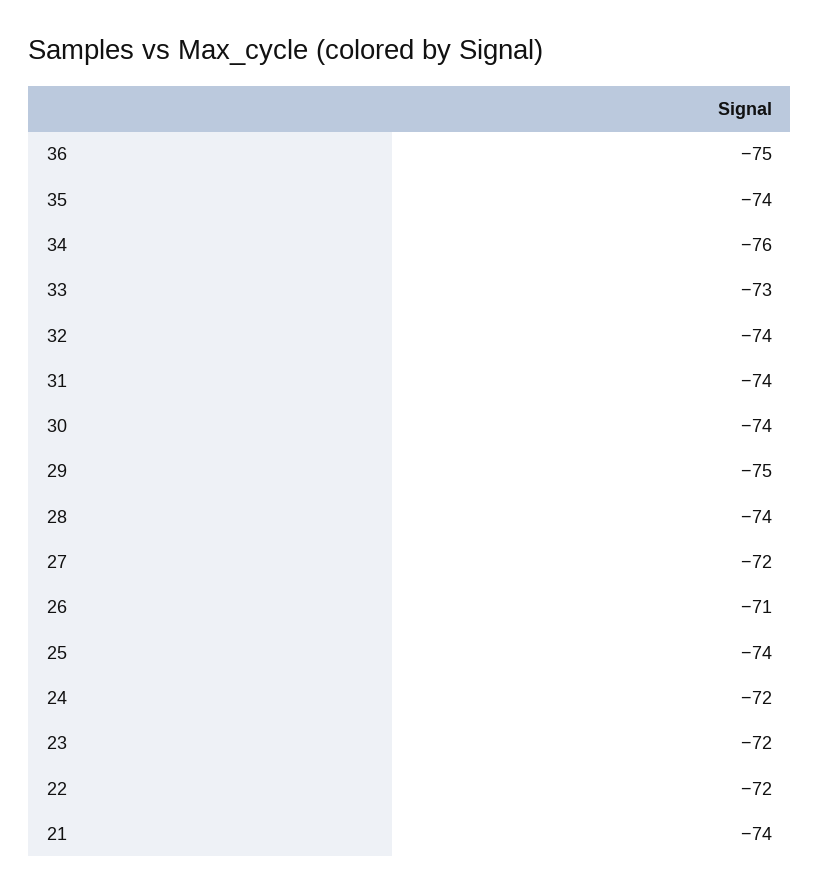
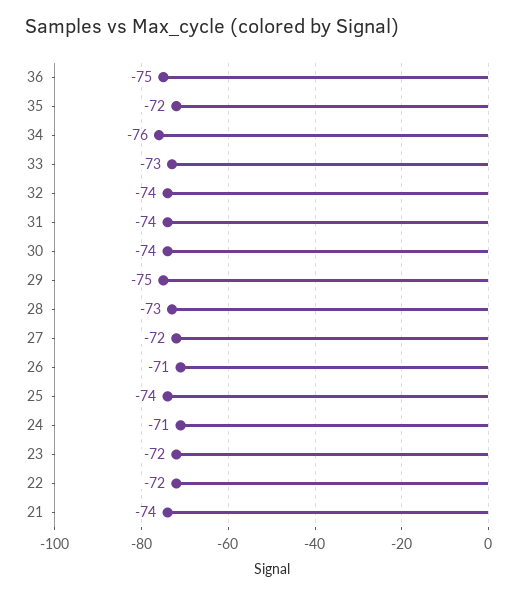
  {
    "36": -75,
-   "35": -74,
+   "35": -72,
    "34": -76,
    "33": -73,
    "32": -74,
    "31": -74,
    "30": -74,
    "29": -75,
-   "28": -74,
+   "28": -73,
    "27": -72,
    "26": -71,
    "25": -74,
-   "24": -72,
+   "24": -71,
    "23": -72,
    "22": -72,
    "21": -74
  }

